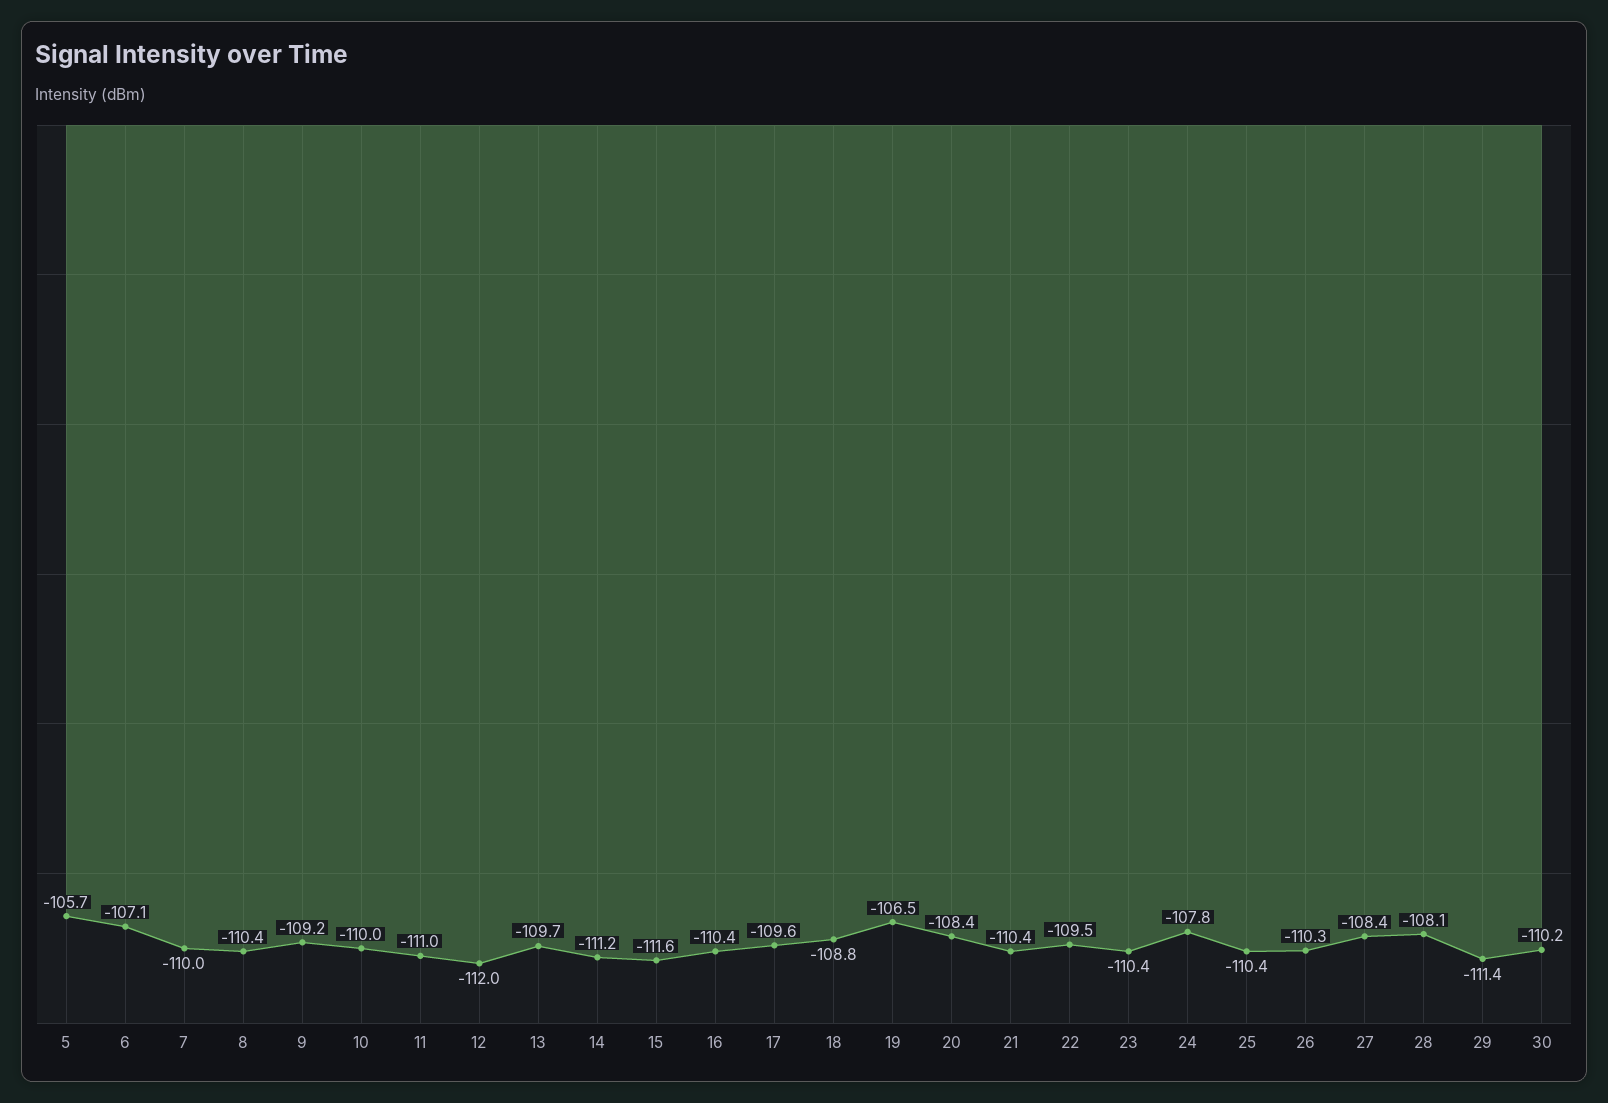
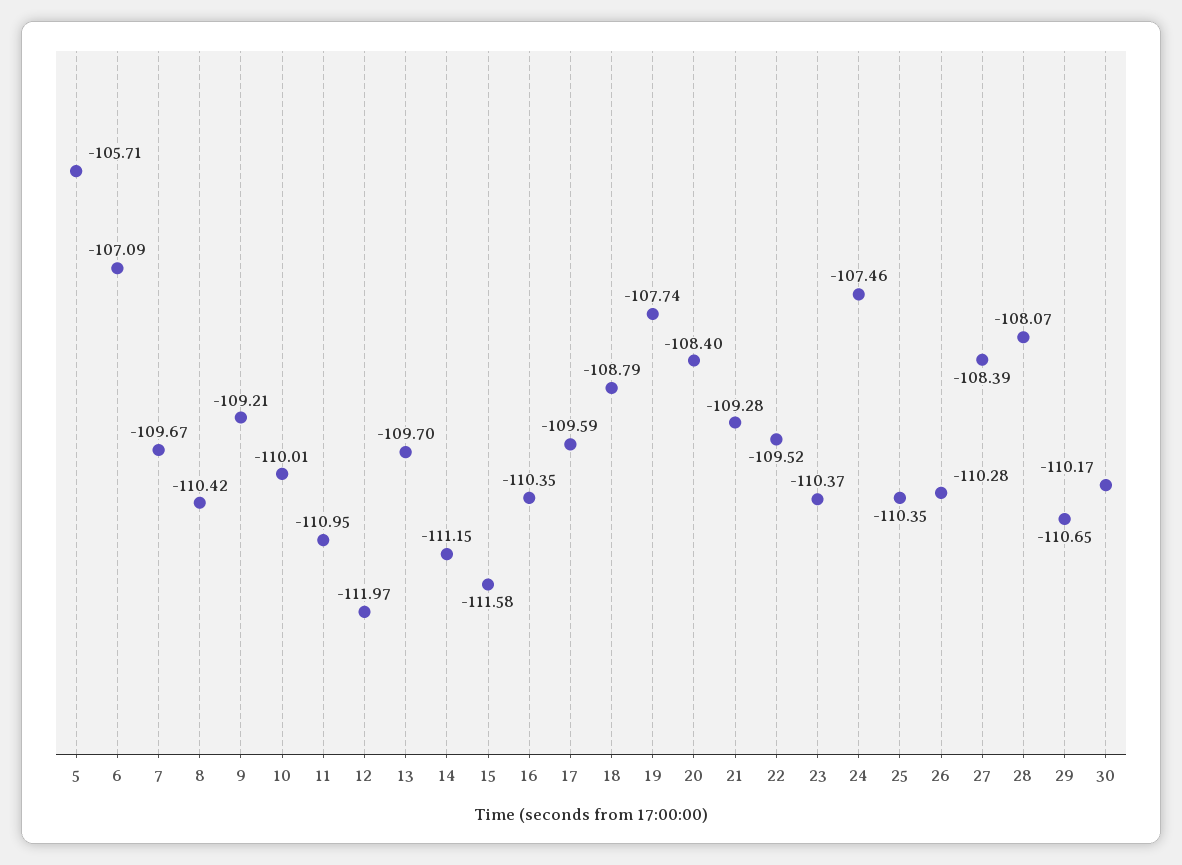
  {
    "5": -105.71,
    "6": -107.09,
-   "7": -110,
+   "7": -109.67,
    "8": -110.42,
    "9": -109.21,
    "10": -110.01,
    "11": -110.95,
    "12": -111.97,
    "13": -109.7,
    "14": -111.15,
    "15": -111.58,
    "16": -110.35,
    "17": -109.59,
    "18": -108.79,
-   "19": -106.5,
+   "19": -107.74,
    "20": -108.4,
-   "21": -110.4,
+   "21": -109.28,
    "22": -109.52,
    "23": -110.37,
-   "24": -107.8,
+   "24": -107.46,
    "25": -110.35,
    "26": -110.28,
    "27": -108.39,
    "28": -108.07,
-   "29": -111.4,
+   "29": -110.65,
    "30": -110.17
  }

